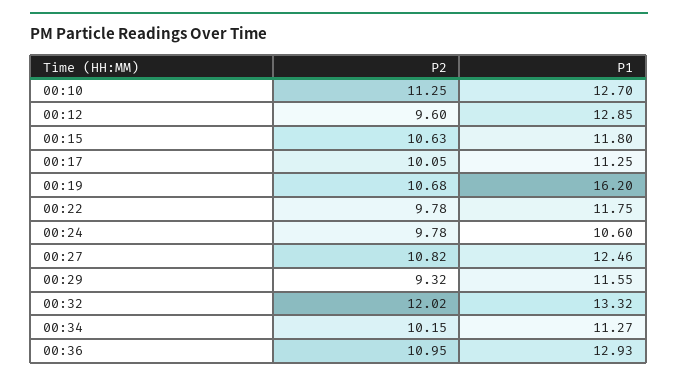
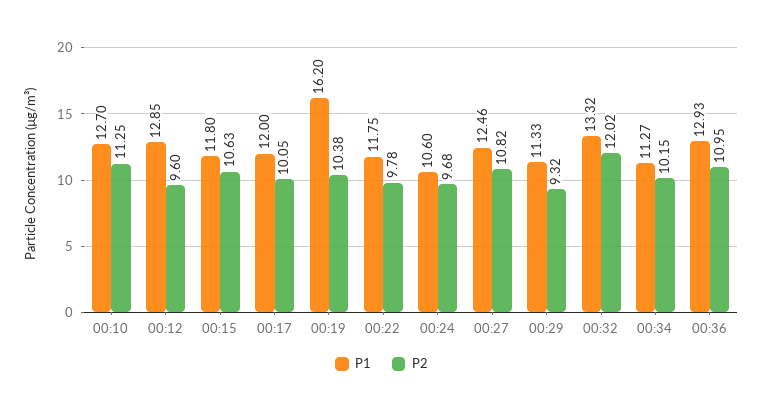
  {
    "P2": {
      "00:10": 11.25,
      "00:12": 9.6,
      "00:15": 10.63,
      "00:17": 10.05,
-     "00:19": 10.68,
+     "00:19": 10.38,
      "00:22": 9.78,
-     "00:24": 9.78,
+     "00:24": 9.68,
      "00:27": 10.82,
      "00:29": 9.32,
      "00:32": 12.02,
      "00:34": 10.15,
      "00:36": 10.95
    },
    "P1": {
      "00:10": 12.7,
      "00:12": 12.85,
      "00:15": 11.8,
-     "00:17": 11.25,
+     "00:17": 12,
      "00:19": 16.2,
      "00:22": 11.75,
      "00:24": 10.6,
      "00:27": 12.46,
-     "00:29": 11.55,
+     "00:29": 11.33,
      "00:32": 13.32,
      "00:34": 11.27,
      "00:36": 12.93
    }
  }

